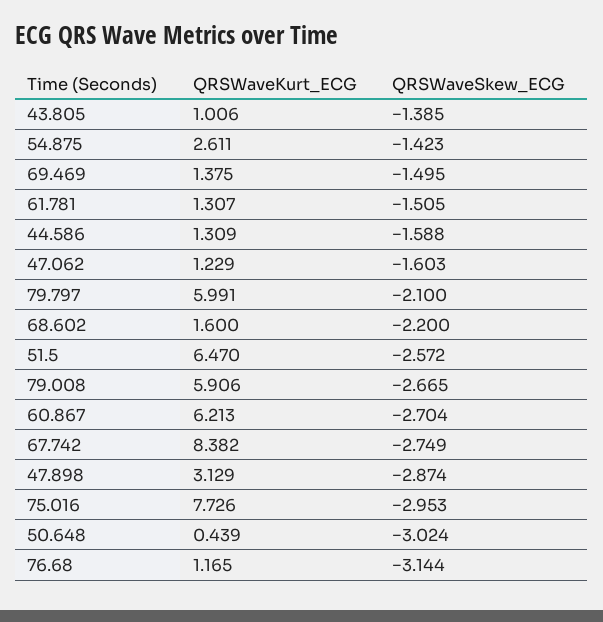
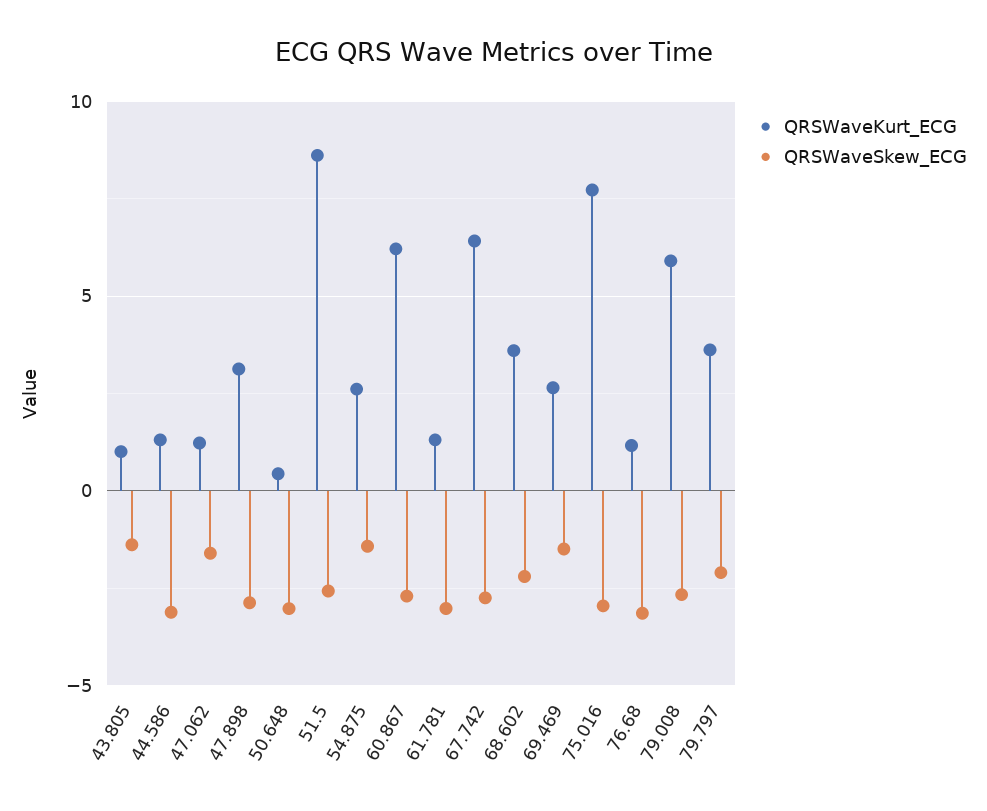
  {
    "QRSWaveKurt_ECG": {
      "43.805": 1.006,
      "54.875": 2.611,
-     "69.469": 1.375,
+     "69.469": 2.5,
      "61.781": 1.307,
      "44.586": 1.309,
      "47.062": 1.229,
-     "79.797": 5.991,
+     "79.797": 3.5,
-     "68.602": 1.6,
+     "68.602": 3.5,
-     "51.5": 6.47,
+     "51.5": 8.5,
      "79.008": 5.906,
      "60.867": 6.213,
-     "67.742": 8.382,
+     "67.742": 6.5,
      "47.898": 3.129,
      "75.016": 7.726,
      "50.648": 0.439,
      "76.68": 1.165
    },
    "QRSWaveSkew_ECG": {
      "43.805": -1.385,
      "54.875": -1.423,
      "69.469": -1.495,
-     "61.781": -1.505,
+     "61.781": -3,
-     "44.586": -1.588,
+     "44.586": -3,
      "47.062": -1.603,
      "79.797": -2.1,
      "68.602": -2.2,
      "51.5": -2.572,
      "79.008": -2.665,
      "60.867": -2.704,
      "67.742": -2.749,
      "47.898": -2.874,
      "75.016": -2.953,
      "50.648": -3.024,
      "76.68": -3.144
    }
  }

